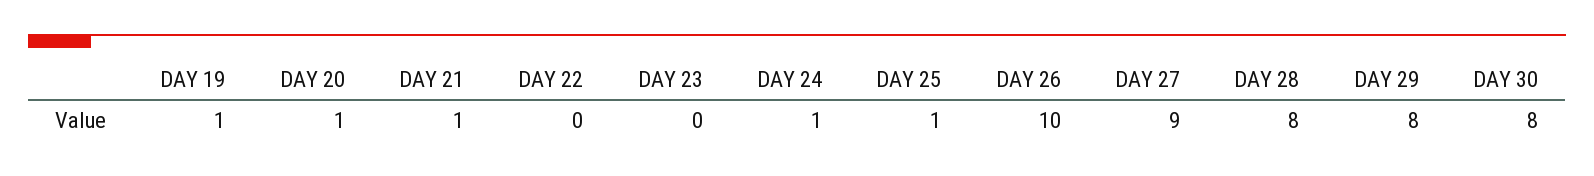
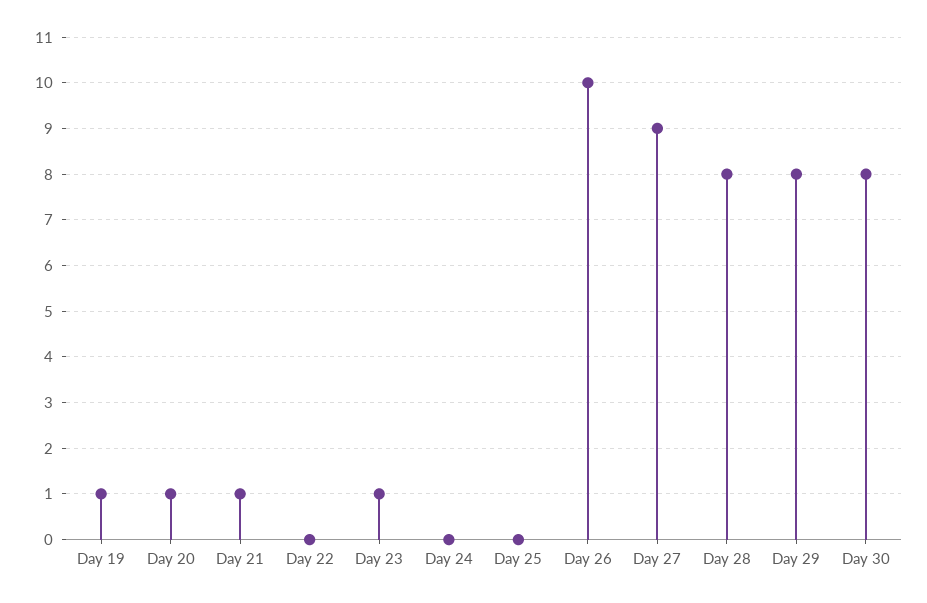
  {
    "DAY 19": 1,
    "DAY 20": 1,
    "DAY 21": 1,
    "DAY 22": 0,
-   "DAY 23": 0,
+   "DAY 23": 1,
-   "DAY 24": 1,
+   "DAY 24": 0,
-   "DAY 25": 1,
+   "DAY 25": 0,
    "DAY 26": 10,
    "DAY 27": 9,
    "DAY 28": 8,
    "DAY 29": 8,
    "DAY 30": 8
  }

